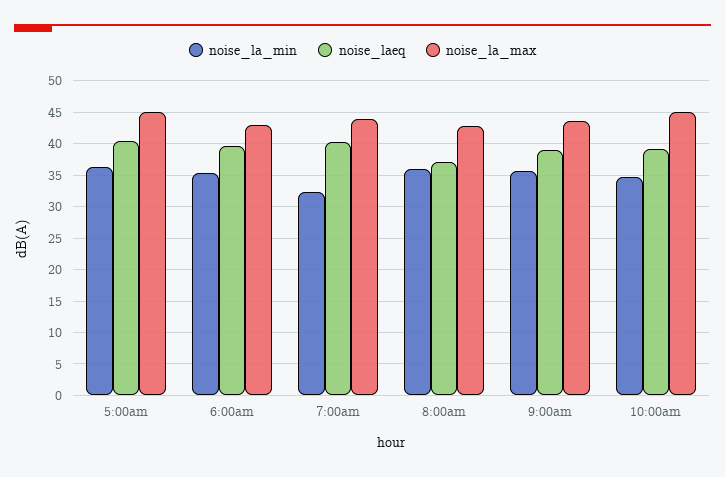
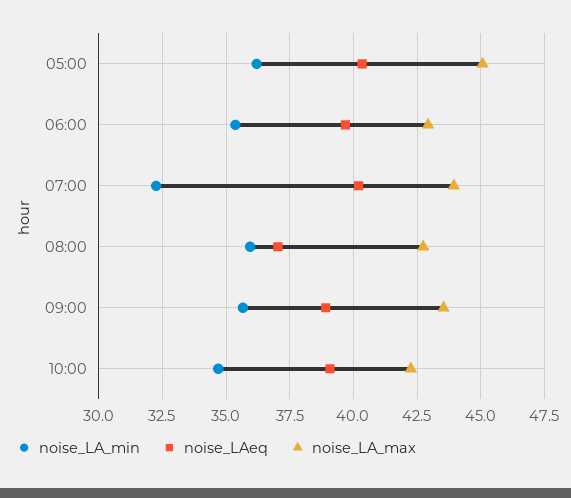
  {
    "noise_la_min": {
      "5:00am": 36.25,
      "6:00am": 35.25,
      "7:00am": 32.25,
      "8:00am": 36,
      "9:00am": 35.75,
      "10:00am": 34.75
    },
    "noise_laeq": {
      "5:00am": 40.25,
      "6:00am": 39.75,
      "7:00am": 40.25,
      "8:00am": 37,
      "9:00am": 39,
      "10:00am": 39
    },
    "noise_la_max": {
      "5:00am": 45,
      "6:00am": 43,
      "7:00am": 44,
      "8:00am": 42.75,
      "9:00am": 43.5,
-     "10:00am": 45
+     "10:00am": 42.25
    }
  }

